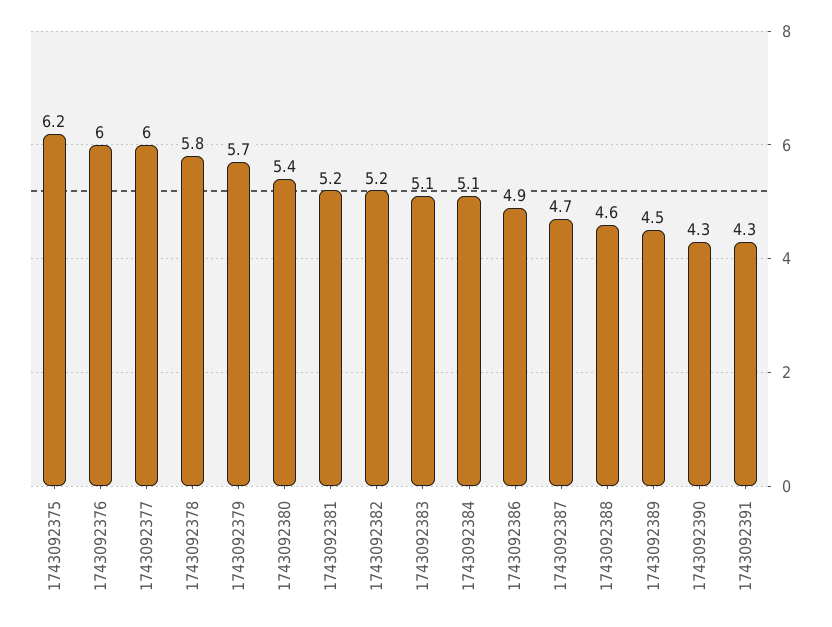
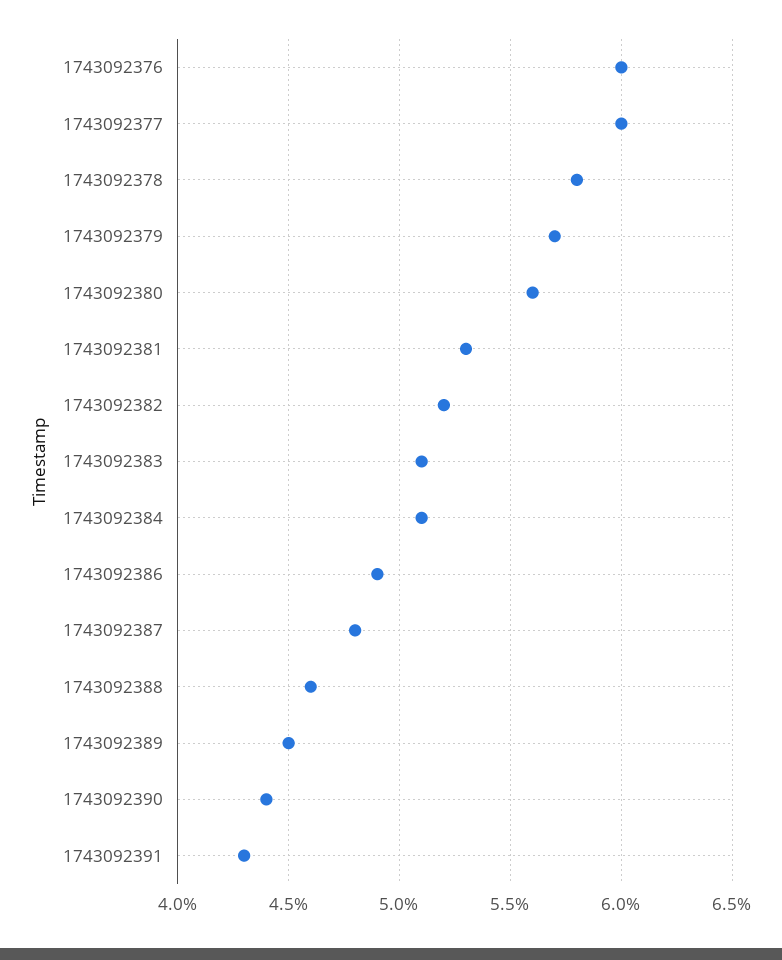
  {
-   "1743092375": 6.2,
    "1743092376": 6,
    "1743092377": 6,
    "1743092378": 5.8,
    "1743092379": 5.7,
-   "1743092380": 5.4,
+   "1743092380": 5.6,
-   "1743092381": 5.2,
+   "1743092381": 5.3,
    "1743092382": 5.2,
    "1743092383": 5.1,
    "1743092384": 5.1,
    "1743092386": 4.9,
-   "1743092387": 4.7,
+   "1743092387": 4.8,
    "1743092388": 4.6,
    "1743092389": 4.5,
-   "1743092390": 4.3,
+   "1743092390": 4.4,
    "1743092391": 4.3
  }

